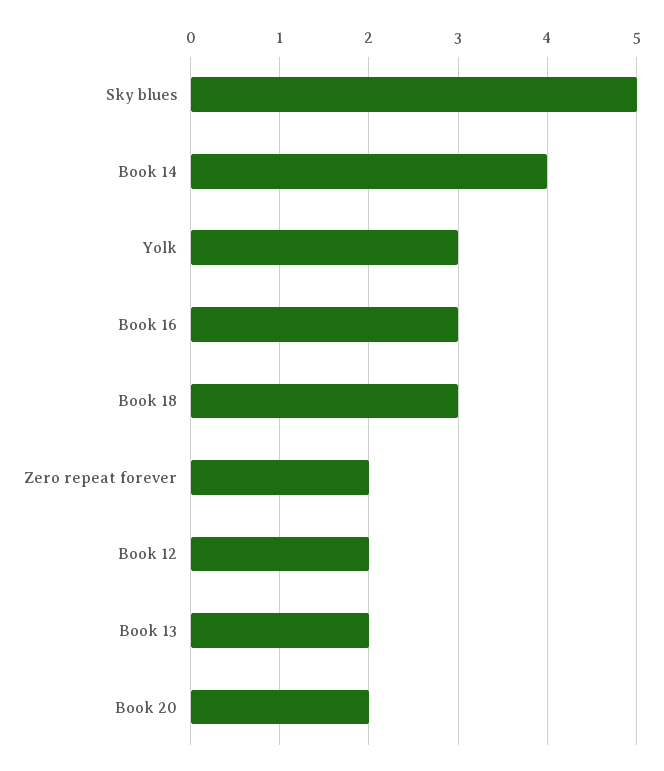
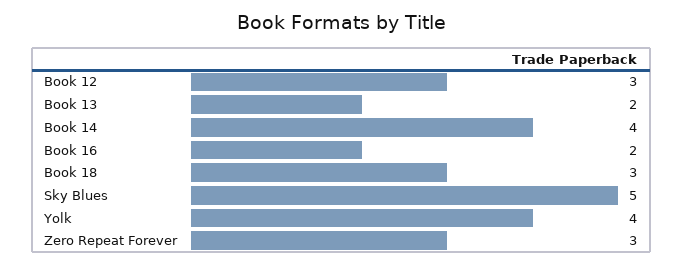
  {
    "Sky blues": 5,
    "Book 14": 4,
-   "Yolk": 3,
+   "Yolk": 4,
-   "Book 16": 3,
+   "Book 16": 2,
    "Book 18": 3,
-   "Zero repeat forever": 2,
+   "Zero repeat forever": 3,
-   "Book 12": 2,
+   "Book 12": 3,
-   "Book 13": 2,
+   "Book 13": 2
-   "Book 20": 2
  }

